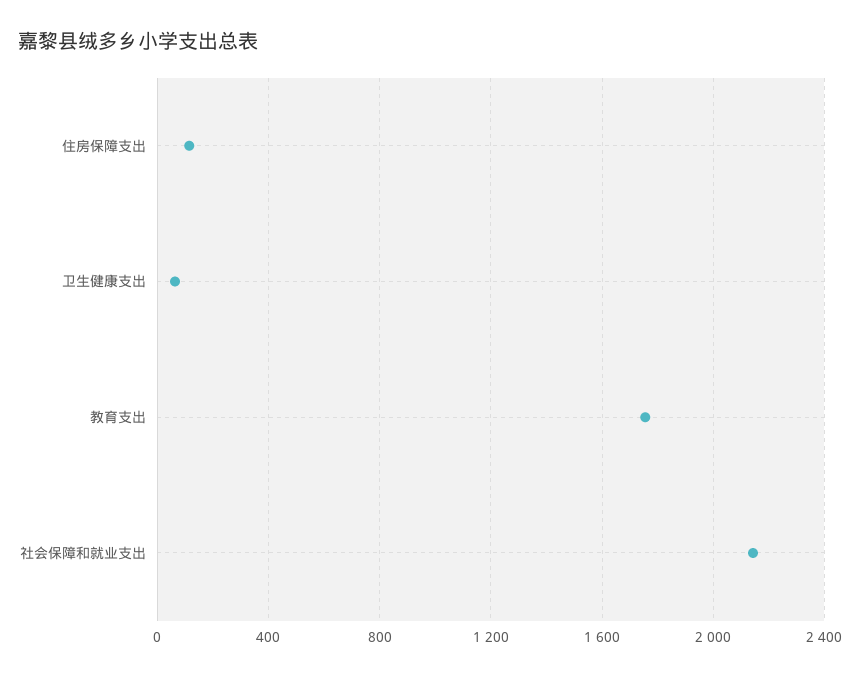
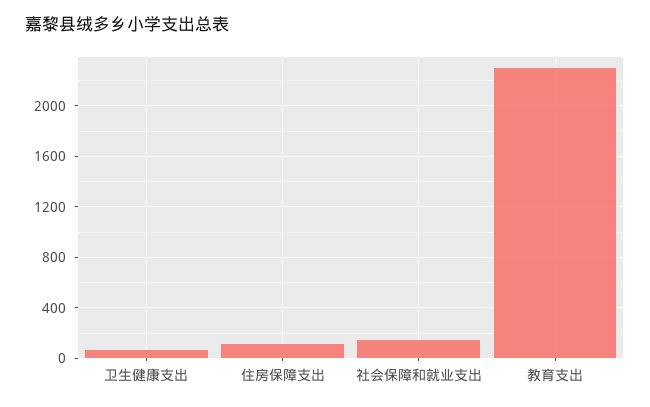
  {
    "住房保障支出": 100,
    "卫生健康支出": 50,
-   "教育支出": 1750,
+   "教育支出": 2300,
-   "社会保障和就业支出": 2150
+   "社会保障和就业支出": 150
  }

